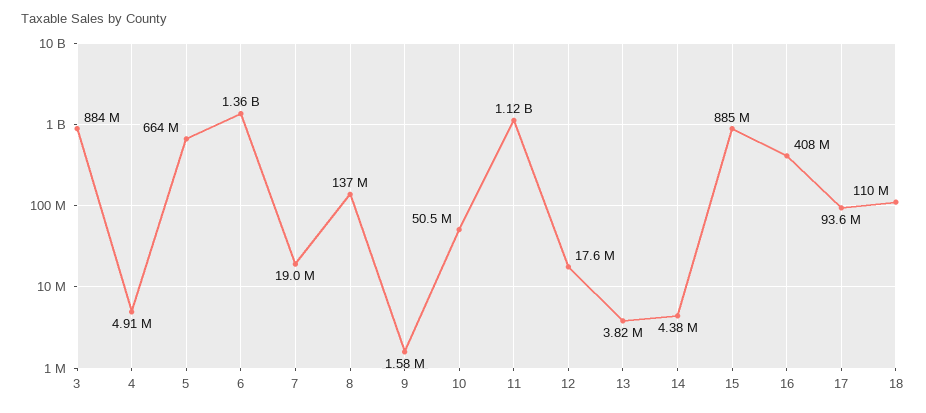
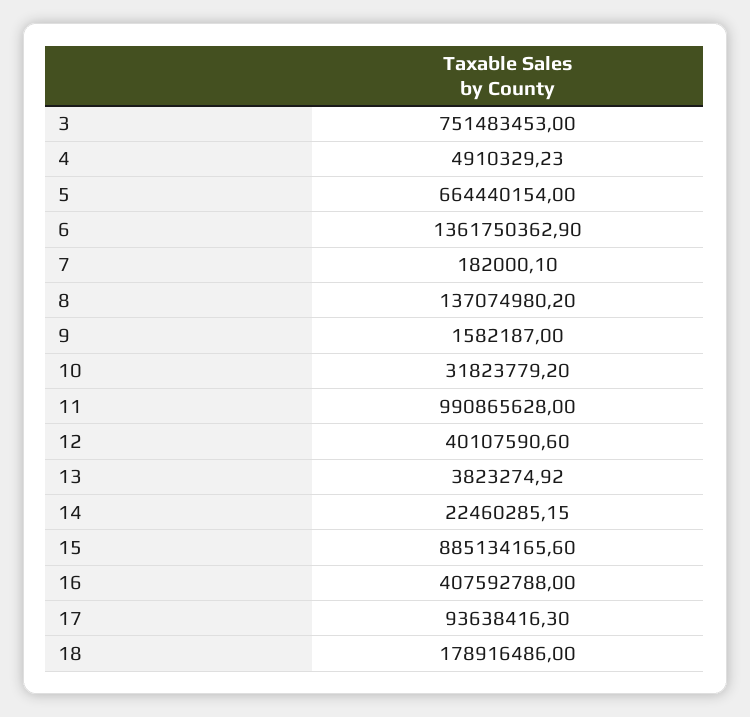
  {
-   "3": 884000000,
+   "3": 751483453,
    "4": 4910329.23,
    "5": 664440154,
    "6": 1361750362.9,
-   "7": 19000000,
+   "7": 182000.1,
    "8": 137074980.2,
    "9": 1582187,
-   "10": 50500000,
+   "10": 31823779.2,
-   "11": 1120000000,
+   "11": 990865628,
-   "12": 17600000,
+   "12": 40107590.6,
    "13": 3823274.92,
-   "14": 4380000,
+   "14": 22460285.15,
    "15": 885134165.6,
    "16": 407592788,
    "17": 93638416.3,
-   "18": 110000000
+   "18": 178916486
  }

